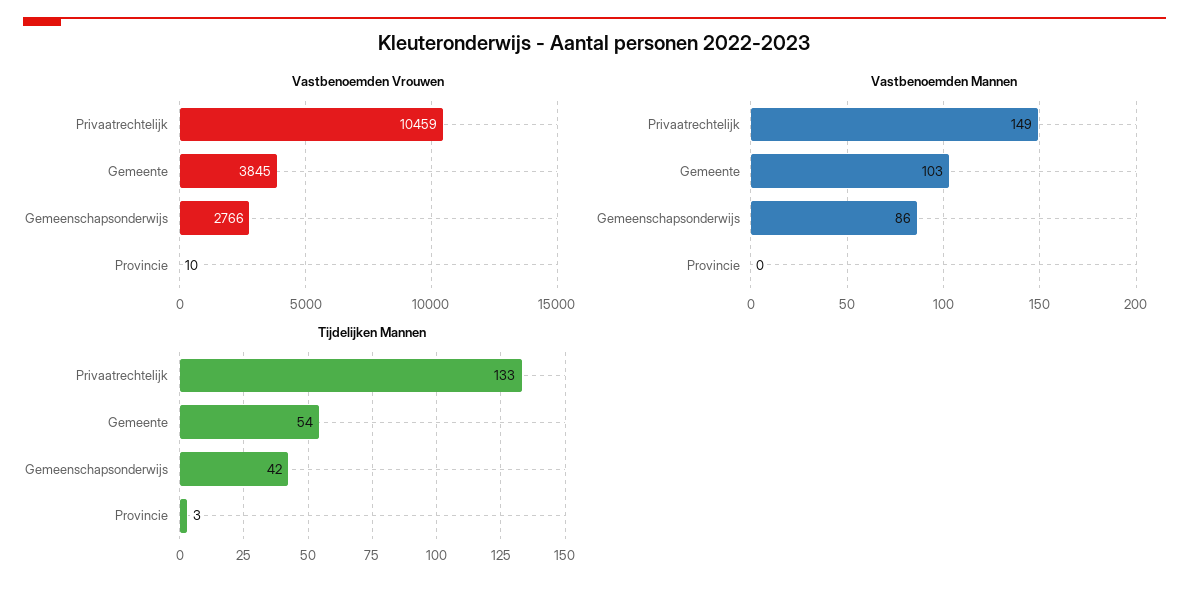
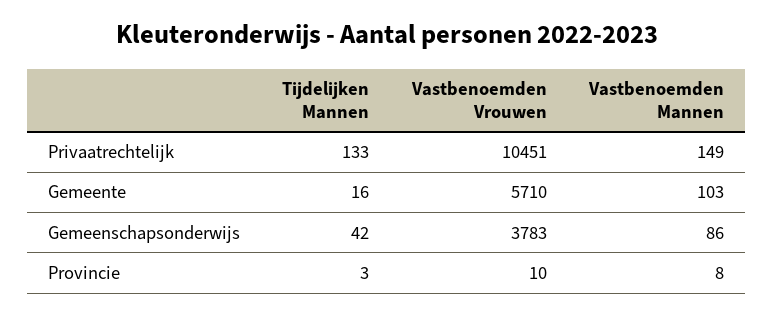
  {
    "Vastbenoemden Vrouwen": {
-     "Privaatrechtelijk": 10459,
+     "Privaatrechtelijk": 10451,
-     "Gemeente": 3845,
+     "Gemeente": 5710,
-     "Gemeenschapsonderwijs": 2766,
+     "Gemeenschapsonderwijs": 3783,
      "Provincie": 10
    },
    "Vastbenoemden Mannen": {
      "Privaatrechtelijk": 149,
      "Gemeente": 103,
      "Gemeenschapsonderwijs": 86,
-     "Provincie": 0
+     "Provincie": 8
    },
    "Tijdelijken Mannen": {
      "Privaatrechtelijk": 133,
-     "Gemeente": 54,
+     "Gemeente": 16,
      "Gemeenschapsonderwijs": 42,
      "Provincie": 3
    }
  }

